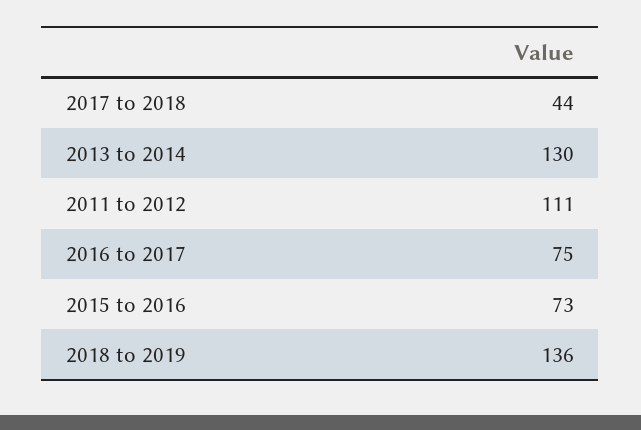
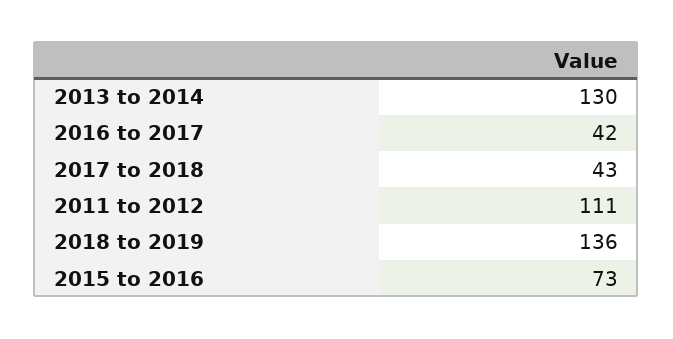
  {
-   "2017 to 2018": 44,
+   "2017 to 2018": 43,
    "2013 to 2014": 130,
    "2011 to 2012": 111,
-   "2016 to 2017": 75,
+   "2016 to 2017": 42,
    "2015 to 2016": 73,
    "2018 to 2019": 136
  }

